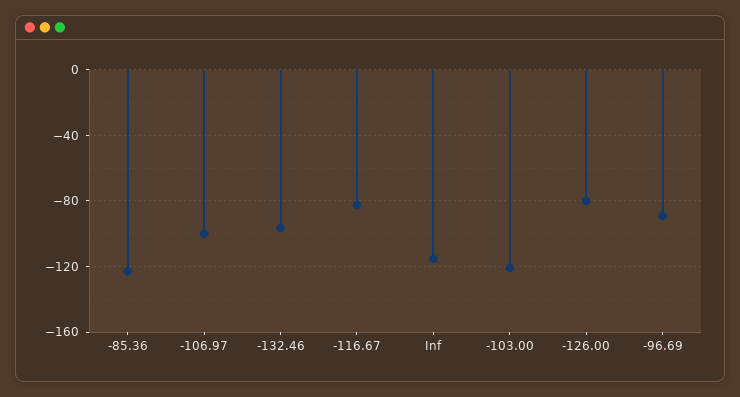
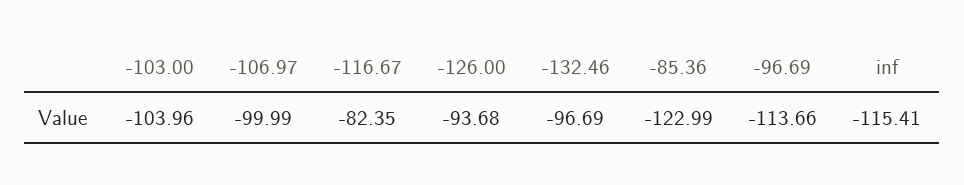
  {
    "-85.36": -122.99,
    "-106.97": -99.99,
    "-132.46": -96.69,
    "-116.67": -82.35,
    "Inf": -115.41,
-   "-103.00": -120,
+   "-103.00": -103.96,
-   "-126.00": -80,
+   "-126.00": -93.68,
-   "-96.69": -90
+   "-96.69": -113.66
  }

